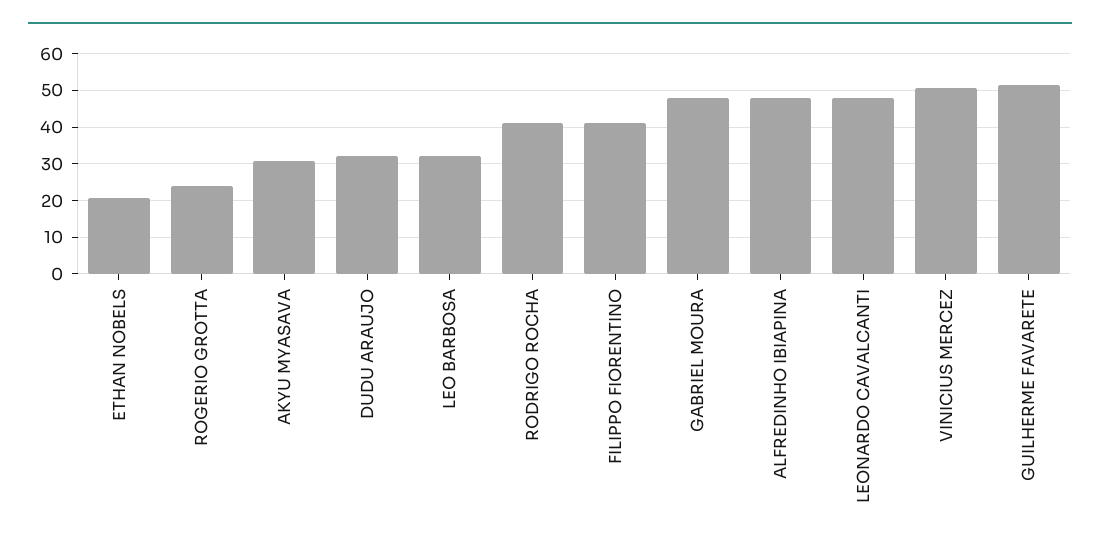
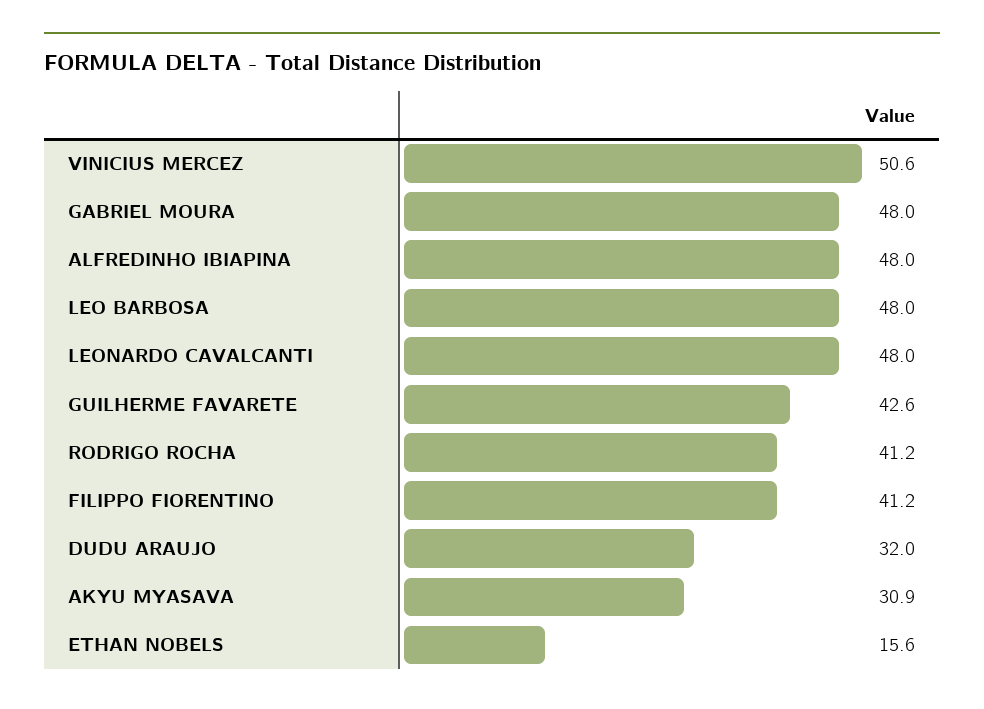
  {
-   "ETHAN NOBELS": 20,
+   "ETHAN NOBELS": 15.6,
-   "ROGERIO GROTTA": 24,
    "AKYU MYASAVA": 30.9,
    "DUDU ARAUJO": 32,
-   "LEO BARBOSA": 32,
+   "LEO BARBOSA": 48,
    "RODRIGO ROCHA": 41.2,
    "FILIPPO FIORENTINO": 41.2,
    "GABRIEL MOURA": 48,
    "ALFREDINHO IBIAPINA": 48,
    "LEONARDO CAVALCANTI": 48,
    "VINICIUS MERCEZ": 50.6,
-   "GUILHERME FAVARETE": 52
+   "GUILHERME FAVARETE": 42.6
  }

